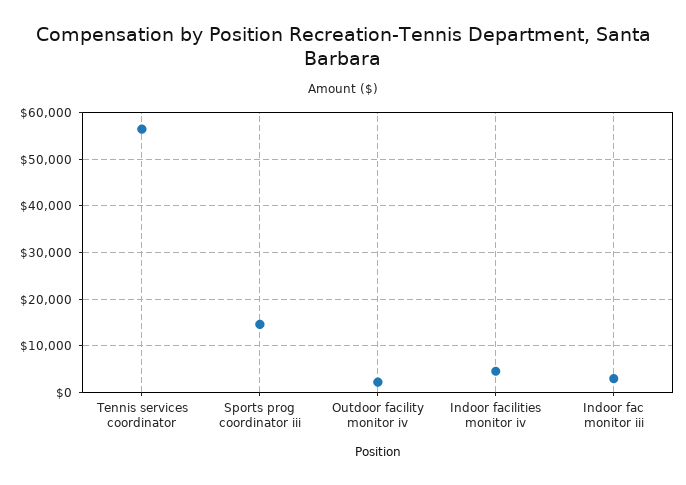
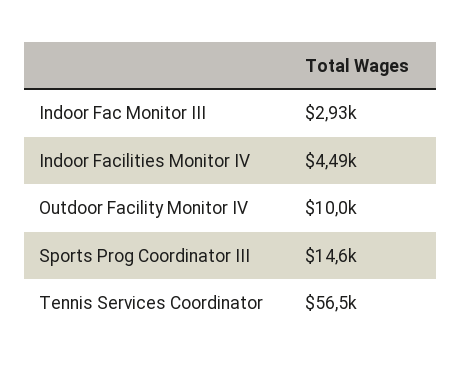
  {
    "Tennis services coordinator": 56500,
    "Sports prog coordinator iii": 14600,
-   "Outdoor facility monitor iv": 2000,
+   "Outdoor facility monitor iv": 10000,
    "Indoor facilities monitor iv": 4490,
    "Indoor fac monitor iii": 2930
  }

